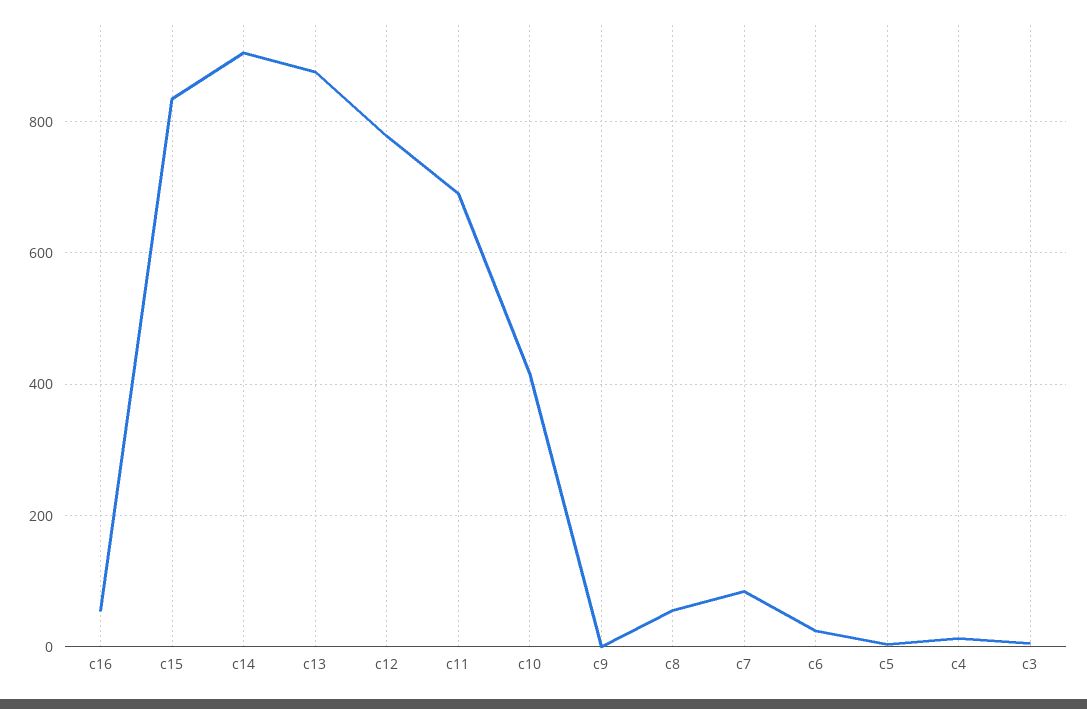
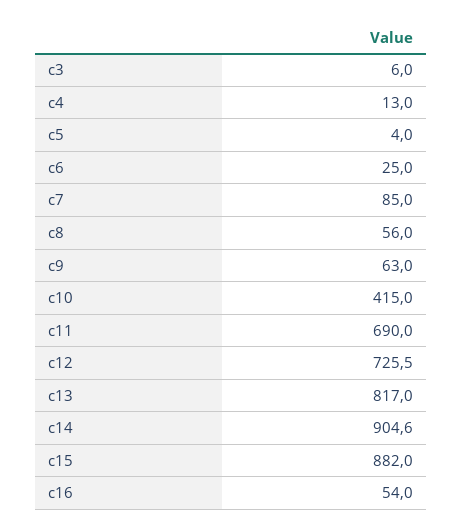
  {
    "c16": 54,
-   "c15": 840,
+   "c15": 882,
    "c14": 904.6,
-   "c13": 880,
+   "c13": 817,
-   "c12": 780,
+   "c12": 725.5,
    "c11": 690,
    "c10": 415,
-   "c9": 0,
+   "c9": 63,
    "c8": 56,
    "c7": 85,
    "c6": 25,
    "c5": 4,
    "c4": 13,
    "c3": 6
  }

